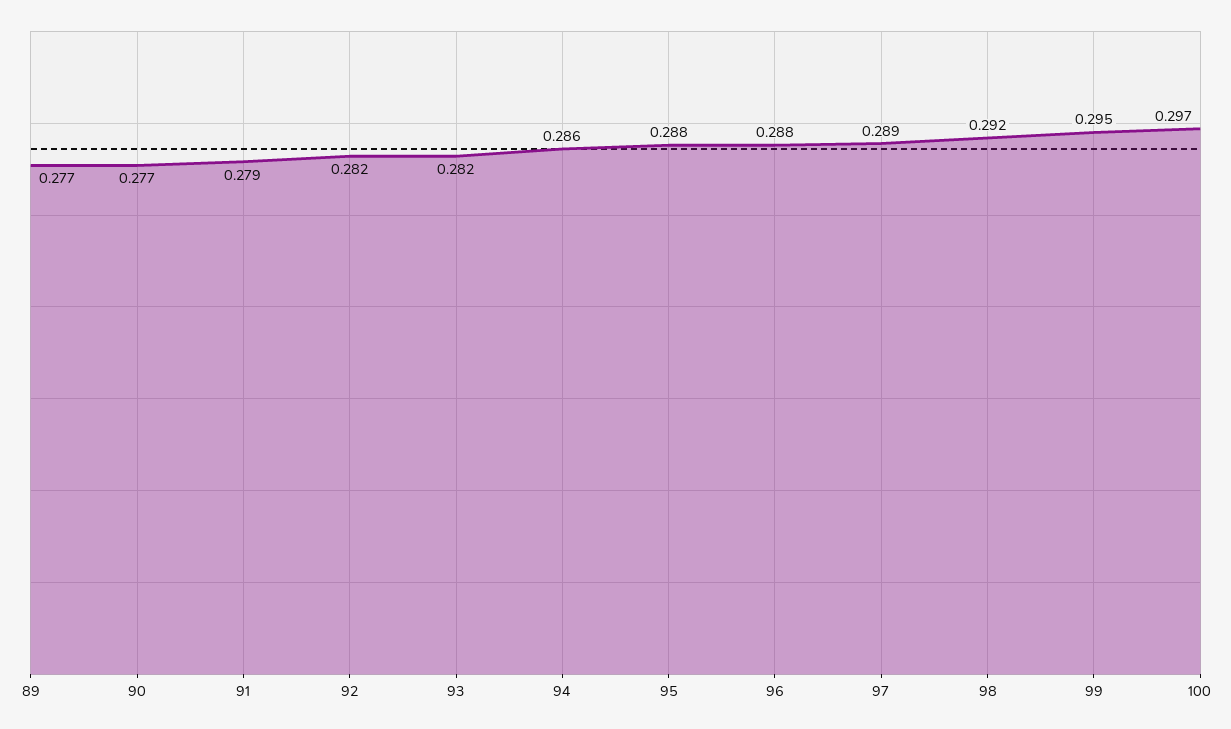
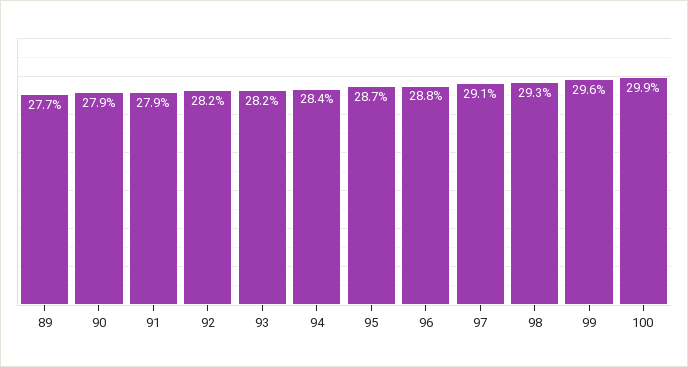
  {
    "89": 0.277,
-   "90": 0.277,
+   "90": 0.279,
    "91": 0.279,
    "92": 0.282,
    "93": 0.282,
-   "94": 0.286,
+   "94": 0.284,
-   "95": 0.288,
+   "95": 0.287,
    "96": 0.288,
-   "97": 0.289,
+   "97": 0.291,
-   "98": 0.292,
+   "98": 0.293,
-   "99": 0.295,
+   "99": 0.296,
-   "100": 0.297
+   "100": 0.299
  }

